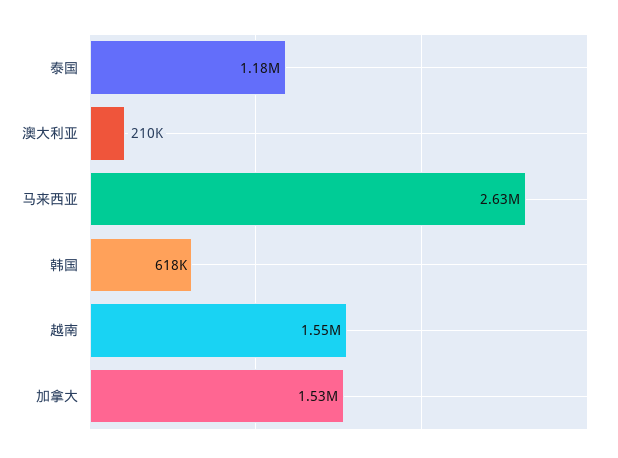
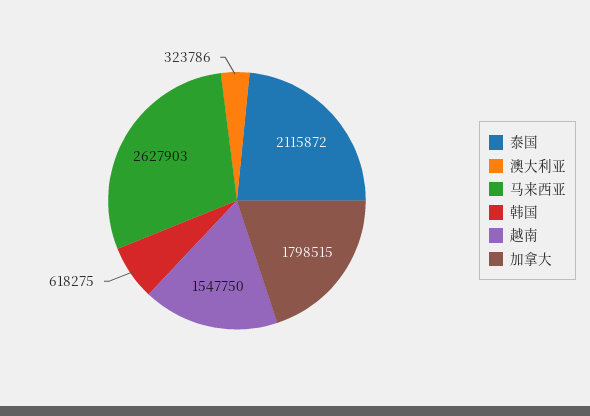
  {
-   "泰国": 1180000,
+   "泰国": 2115872,
-   "澳大利亚": 210000,
+   "澳大利亚": 323786,
    "马来西亚": 2627903,
    "韩国": 618275,
    "越南": 1547750,
-   "加拿大": 1530000
+   "加拿大": 1798515
  }

